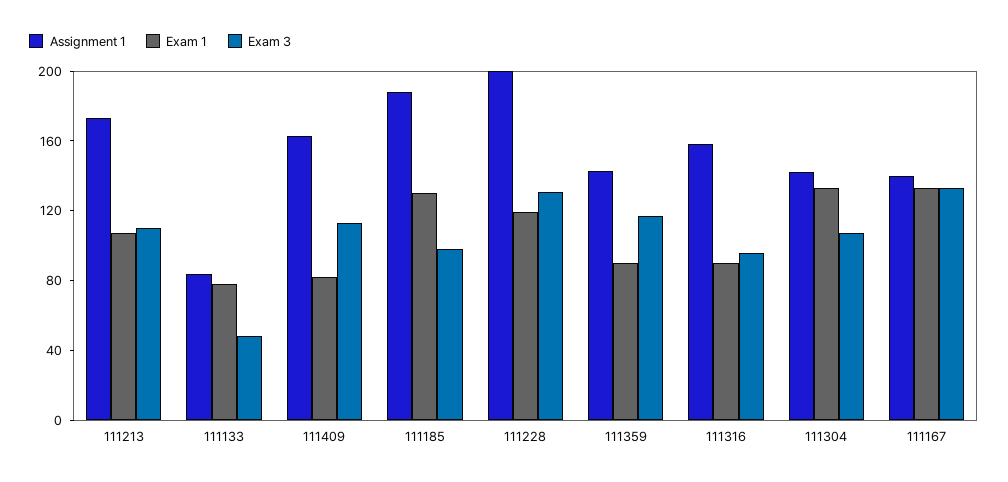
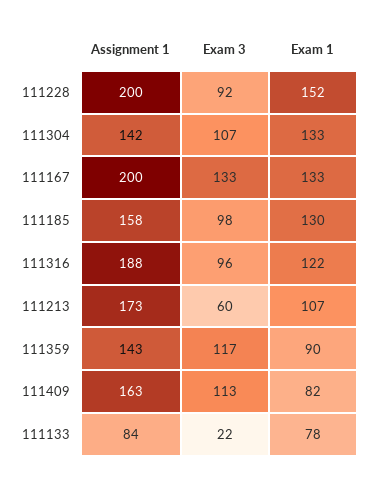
  {
    "Assignment 1": {
      "111213": 173,
      "111133": 84,
      "111409": 163,
-     "111185": 190,
+     "111185": 158,
      "111228": 200,
      "111359": 143,
-     "111316": 160,
+     "111316": 188,
      "111304": 142,
-     "111167": 140
+     "111167": 200
    },
    "Exam 1": {
      "111213": 107,
      "111133": 78,
      "111409": 82,
      "111185": 130,
-     "111228": 120,
+     "111228": 152,
      "111359": 90,
-     "111316": 90,
+     "111316": 122,
      "111304": 133,
      "111167": 133
    },
    "Exam 3": {
-     "111213": 110,
+     "111213": 60,
-     "111133": 50,
+     "111133": 22,
      "111409": 113,
      "111185": 98,
-     "111228": 130,
+     "111228": 92,
      "111359": 117,
      "111316": 96,
      "111304": 107,
      "111167": 133
    }
  }

